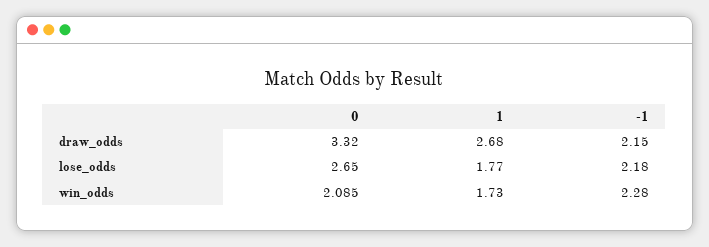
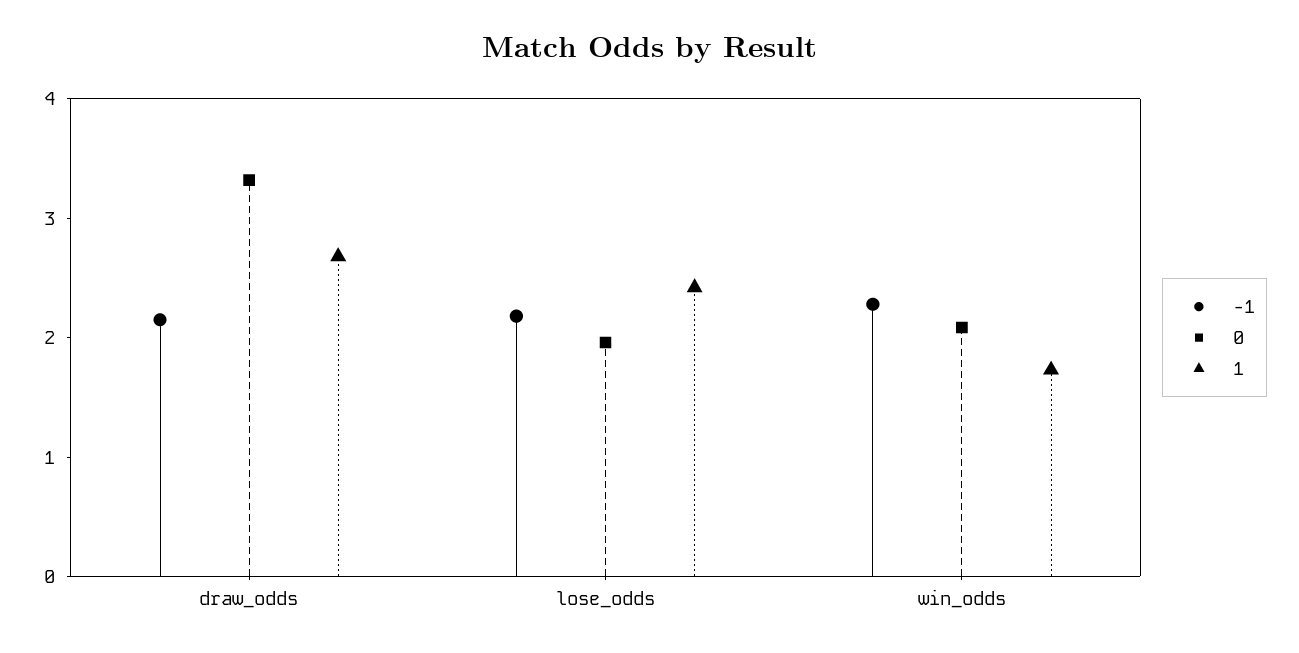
  {
    "0": {
      "draw_odds": 3.32,
-     "lose_odds": 2.65,
+     "lose_odds": 2,
      "win_odds": 2.085
    },
    "1": {
      "draw_odds": 2.68,
-     "lose_odds": 1.77,
+     "lose_odds": 2.4,
      "win_odds": 1.73
    },
    "-1": {
      "draw_odds": 2.15,
      "lose_odds": 2.18,
      "win_odds": 2.28
    }
  }

